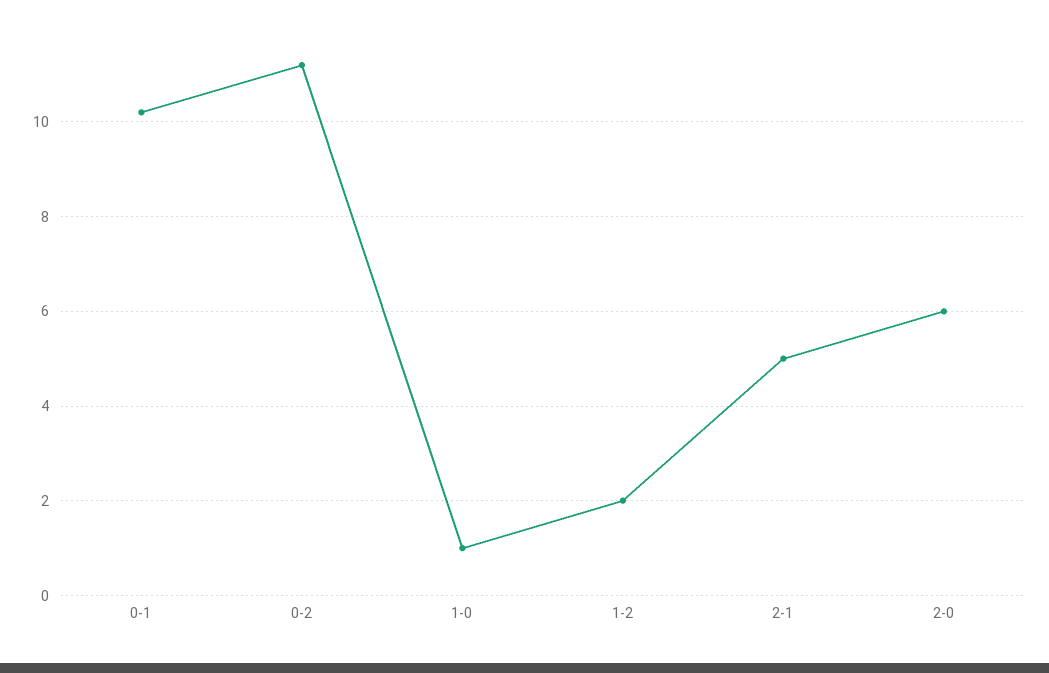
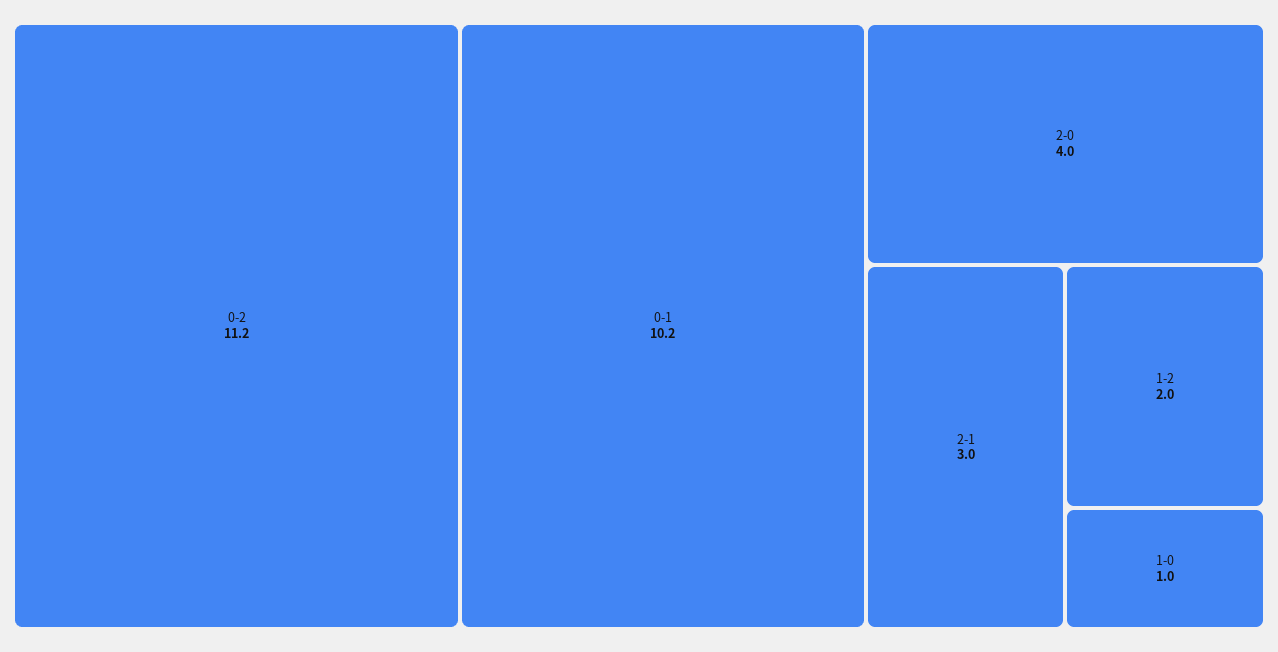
  {
    "0-1": 10.2,
    "0-2": 11.2,
    "1-0": 1,
    "1-2": 2,
-   "2-1": 5,
+   "2-1": 3,
-   "2-0": 6
+   "2-0": 4
  }

